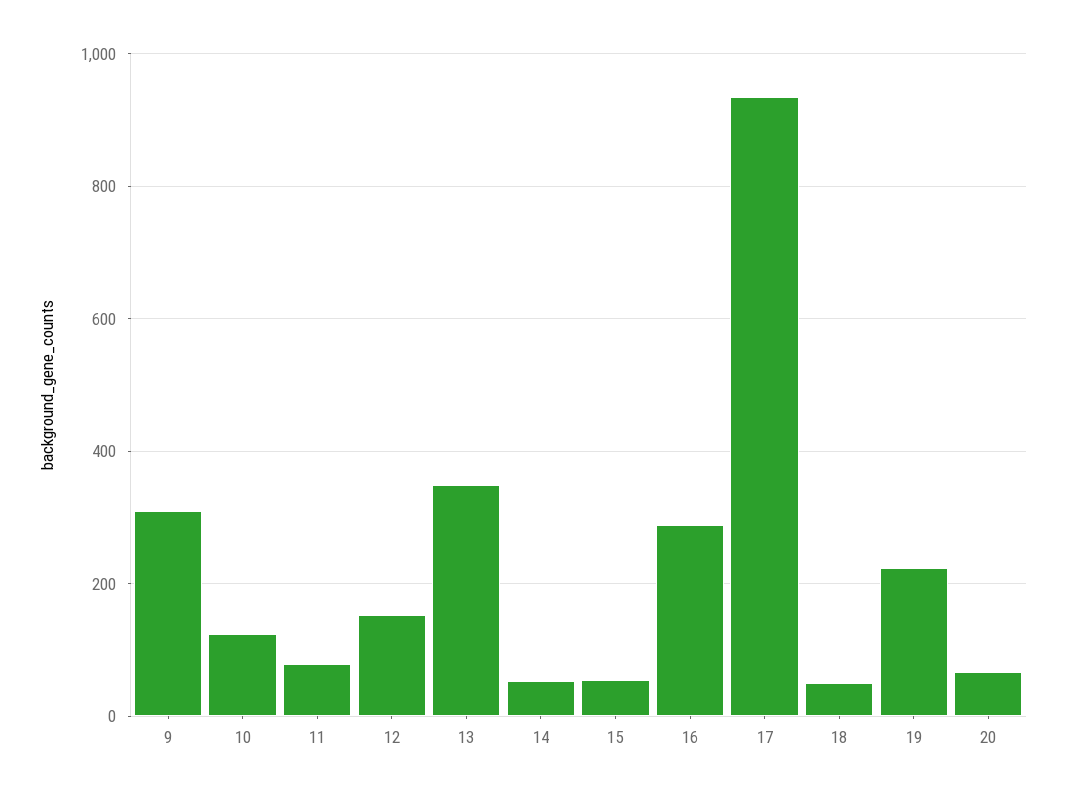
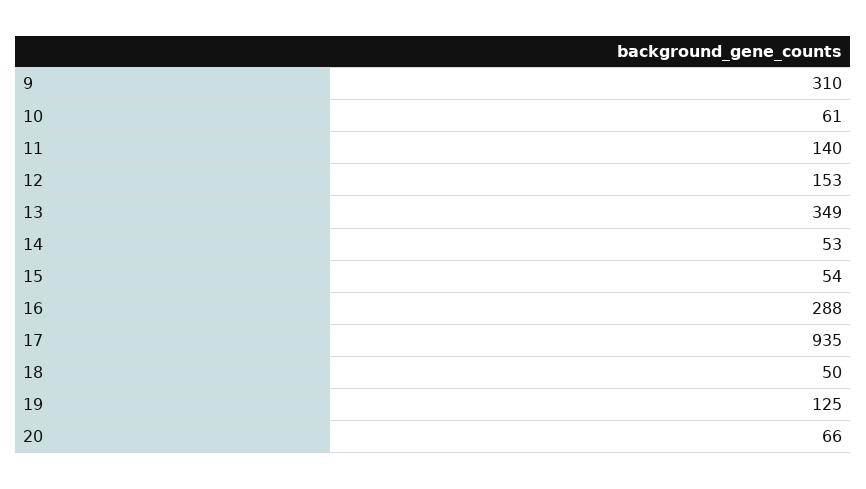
  {
    "9": 310,
-   "10": 120,
+   "10": 61,
-   "11": 80,
+   "11": 140,
    "12": 153,
    "13": 349,
    "14": 53,
    "15": 54,
    "16": 288,
    "17": 935,
    "18": 50,
-   "19": 220,
+   "19": 125,
    "20": 66
  }

